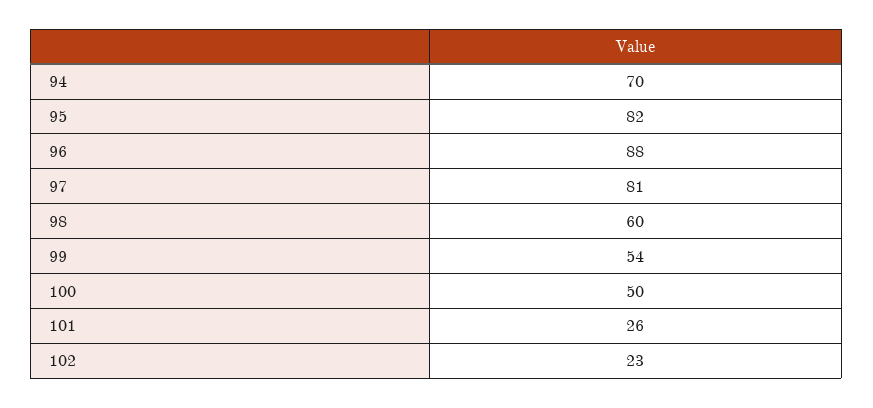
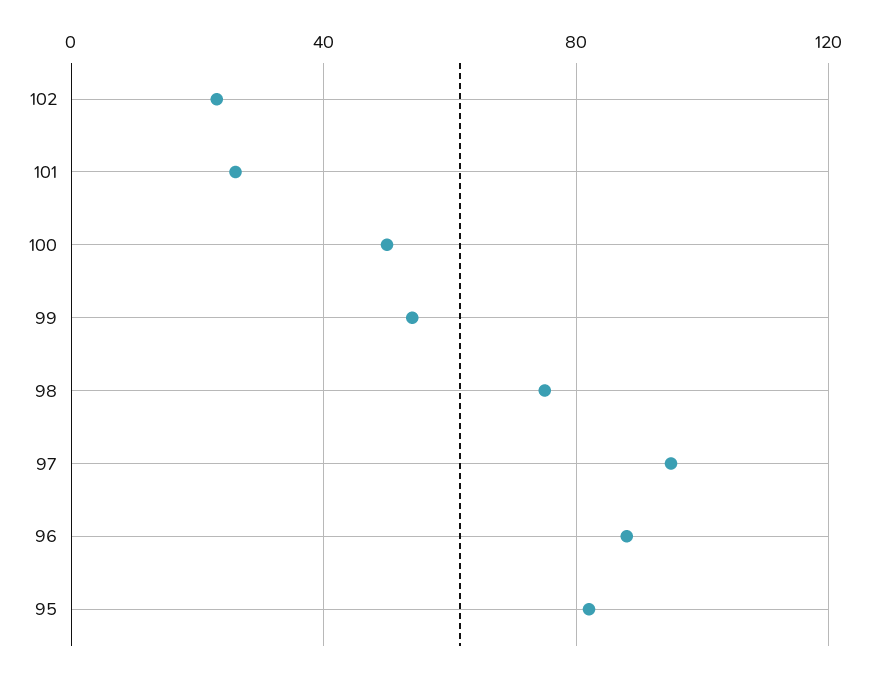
  {
-   "94": 70,
    "95": 82,
    "96": 88,
-   "97": 81,
+   "97": 95,
-   "98": 60,
+   "98": 75,
    "99": 54,
    "100": 50,
    "101": 26,
    "102": 23
  }

